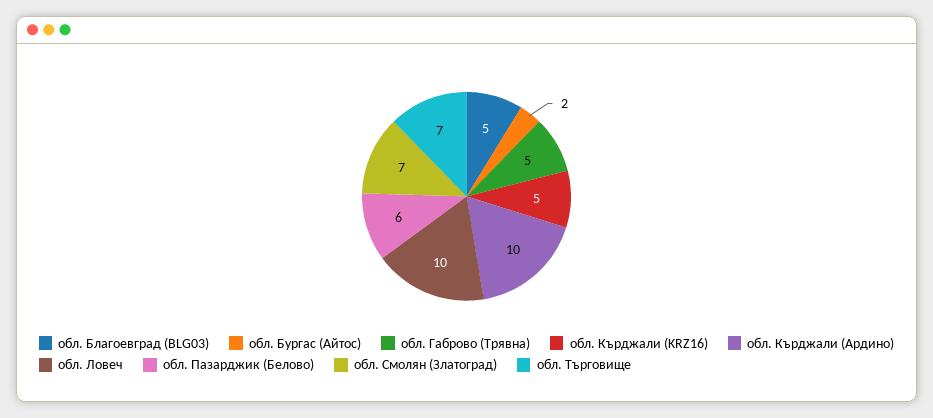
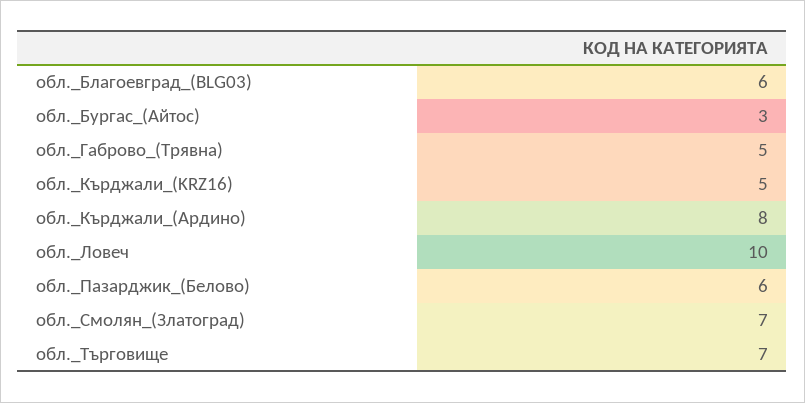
  {
-   "обл. Благоевград (BLG03)": 5,
+   "обл. Благоевград (BLG03)": 6,
-   "обл. Бургас (Айтос)": 2,
+   "обл. Бургас (Айтос)": 3,
    "обл. Габрово (Трявна)": 5,
    "обл. Кърджали (KRZ16)": 5,
-   "обл. Кърджали (Ардино)": 10,
+   "обл. Кърджали (Ардино)": 8,
    "обл. Ловеч": 10,
    "обл. Пазарджик (Белово)": 6,
    "обл. Смолян (Златоград)": 7,
    "обл. Търговище": 7
  }

